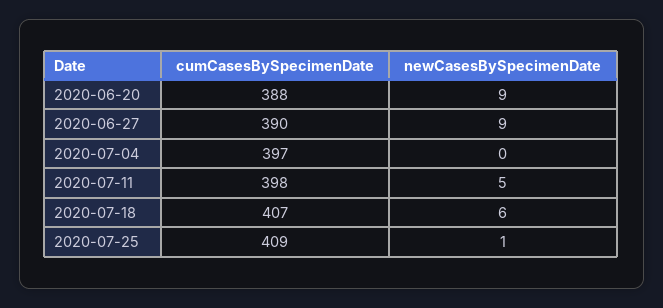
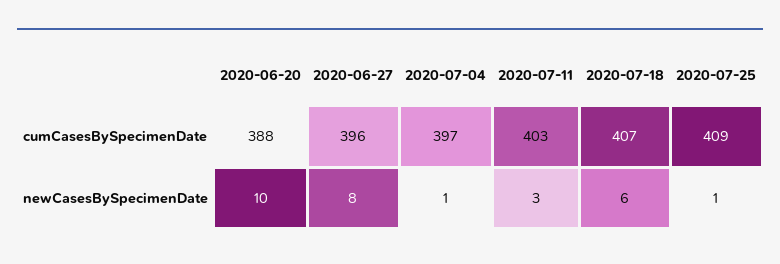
  {
    "cumCasesBySpecimenDate": {
      "2020-06-20": 388,
-     "2020-06-27": 390,
+     "2020-06-27": 396,
      "2020-07-04": 397,
-     "2020-07-11": 398,
+     "2020-07-11": 403,
      "2020-07-18": 407,
      "2020-07-25": 409
    },
    "newCasesBySpecimenDate": {
-     "2020-06-20": 9,
+     "2020-06-20": 10,
-     "2020-06-27": 9,
+     "2020-06-27": 8,
-     "2020-07-04": 0,
+     "2020-07-04": 1,
-     "2020-07-11": 5,
+     "2020-07-11": 3,
      "2020-07-18": 6,
      "2020-07-25": 1
    }
  }

